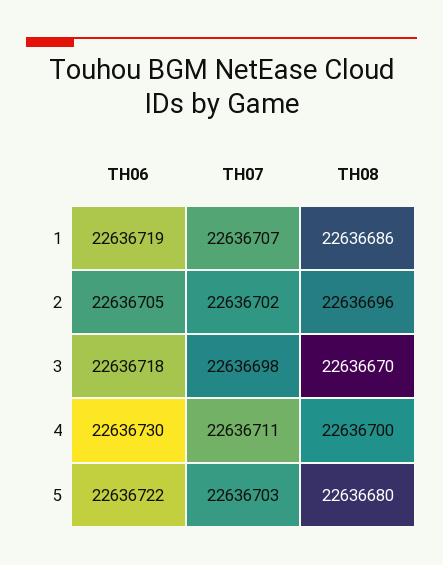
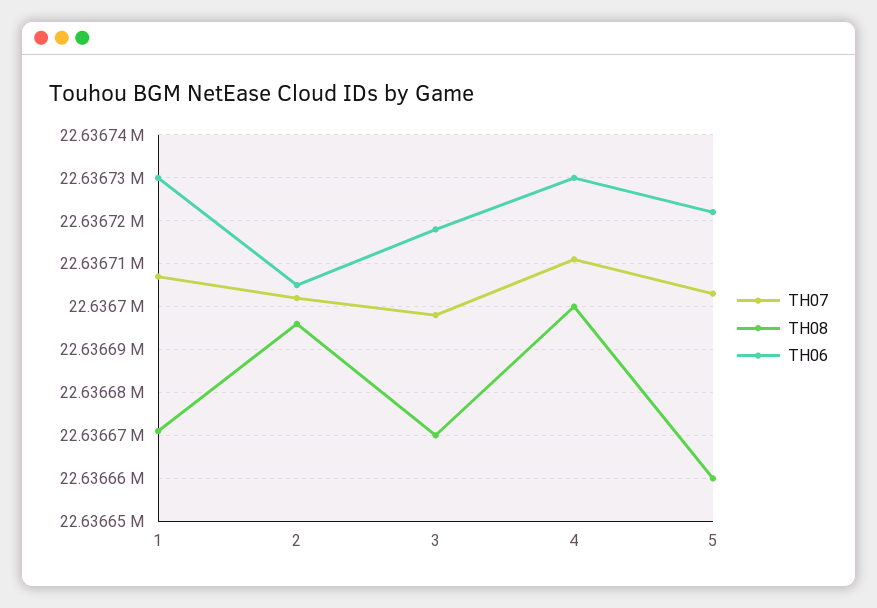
  {
    "TH06": {
-     "1": 22636719,
+     "1": 22636730,
      "2": 22636705,
      "3": 22636718,
      "4": 22636730,
      "5": 22636722
    },
    "TH07": {
      "1": 22636707,
      "2": 22636702,
      "3": 22636698,
      "4": 22636711,
      "5": 22636703
    },
    "TH08": {
-     "1": 22636686,
+     "1": 22636670,
      "2": 22636696,
      "3": 22636670,
      "4": 22636700,
-     "5": 22636680
+     "5": 22636660
    }
  }

